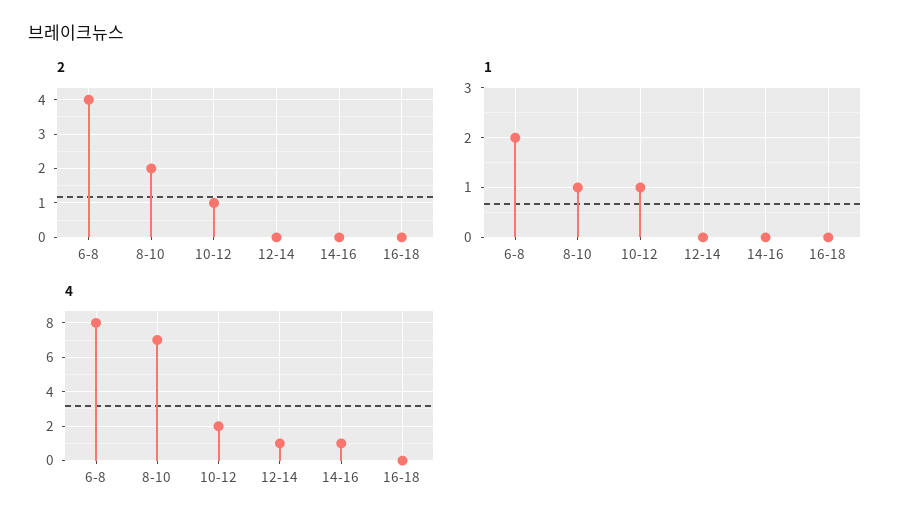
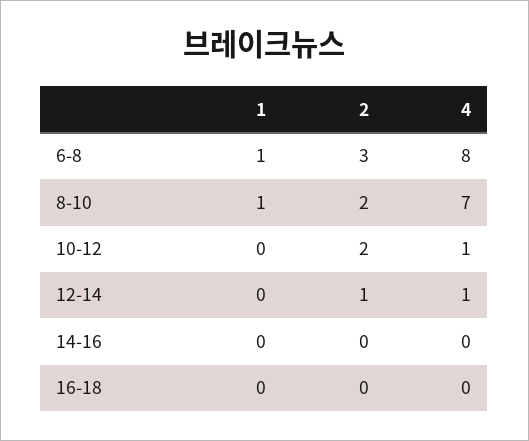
  {
    "2": {
-     "6-8": 4,
+     "6-8": 3,
      "8-10": 2,
-     "10-12": 1,
+     "10-12": 2,
-     "12-14": 0,
+     "12-14": 1,
      "14-16": 0,
      "16-18": 0
    },
    "1": {
-     "6-8": 2,
+     "6-8": 1,
      "8-10": 1,
-     "10-12": 1,
+     "10-12": 0,
      "12-14": 0,
      "14-16": 0,
      "16-18": 0
    },
    "4": {
      "6-8": 8,
      "8-10": 7,
-     "10-12": 2,
+     "10-12": 1,
      "12-14": 1,
-     "14-16": 1,
+     "14-16": 0,
      "16-18": 0
    }
  }

